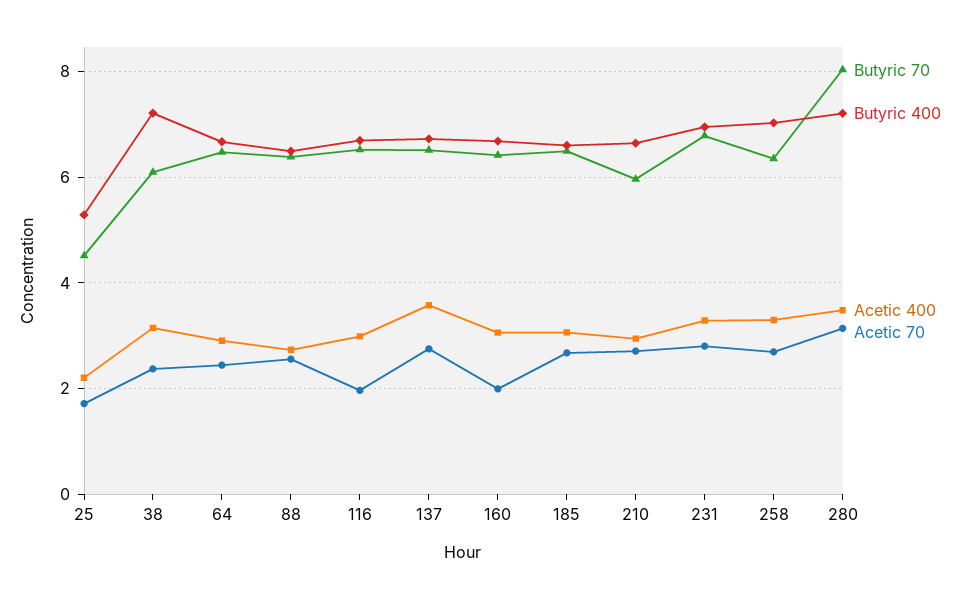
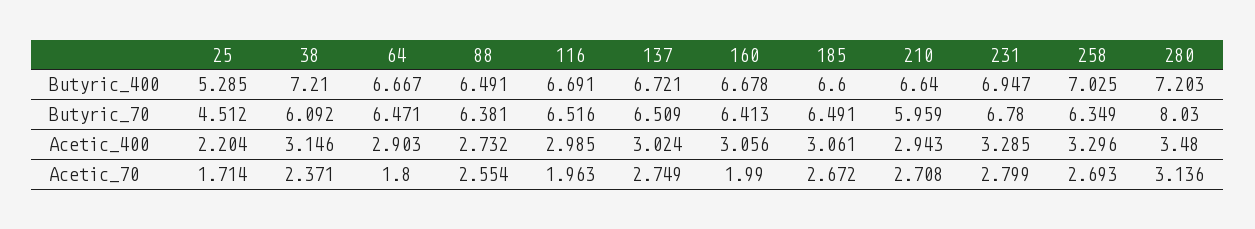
  {
    "Butyric 70": {
      "25": 4.512,
      "38": 6.092,
      "64": 6.471,
      "88": 6.381,
      "116": 6.516,
      "137": 6.509,
      "160": 6.413,
      "185": 6.491,
      "210": 5.959,
      "231": 6.78,
      "258": 6.349,
      "280": 8.03
    },
    "Butyric 400": {
      "25": 5.285,
      "38": 7.21,
      "64": 6.667,
      "88": 6.491,
      "116": 6.691,
      "137": 6.721,
      "160": 6.678,
      "185": 6.6,
      "210": 6.64,
      "231": 6.947,
      "258": 7.025,
      "280": 7.203
    },
    "Acetic 400": {
      "25": 2.204,
      "38": 3.146,
      "64": 2.903,
      "88": 2.732,
      "116": 2.985,
-     "137": 3.6,
+     "137": 3.024,
      "160": 3.056,
      "185": 3.061,
      "210": 2.943,
      "231": 3.285,
      "258": 3.296,
      "280": 3.48
    },
    "Acetic 70": {
      "25": 1.714,
      "38": 2.371,
-     "64": 2.4,
+     "64": 1.8,
      "88": 2.554,
      "116": 1.963,
      "137": 2.749,
      "160": 1.99,
      "185": 2.672,
      "210": 2.708,
      "231": 2.799,
      "258": 2.693,
      "280": 3.136
    }
  }

